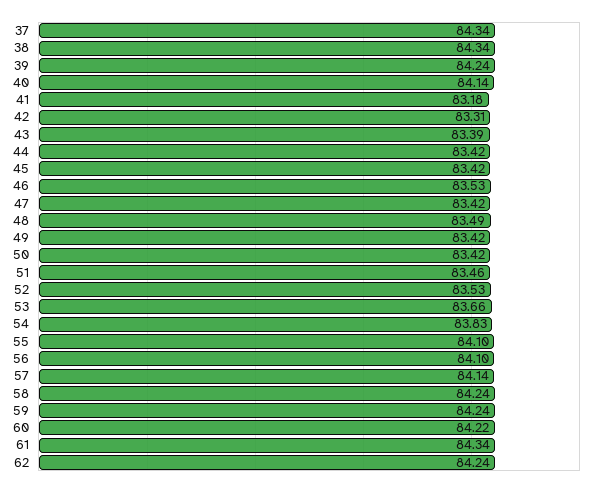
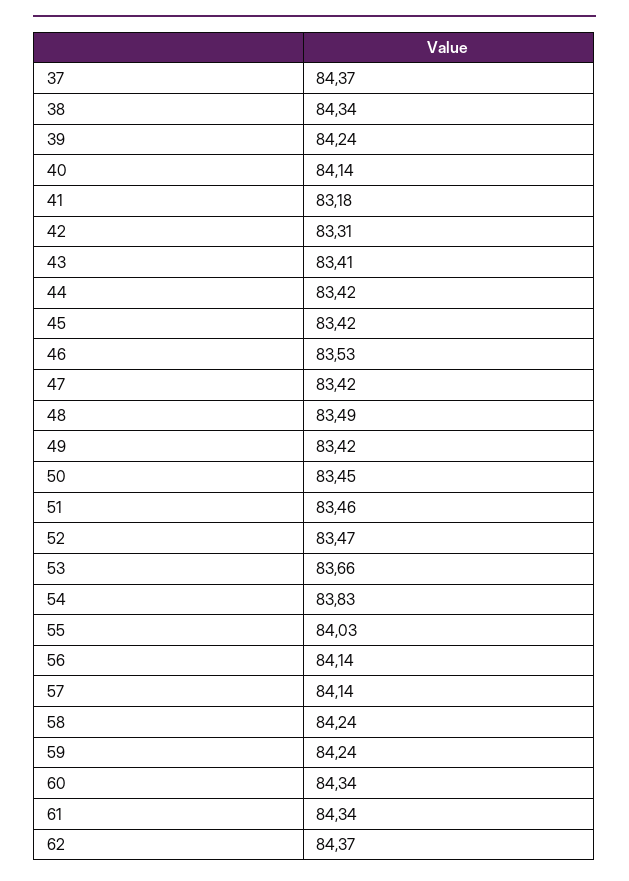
  {
-   "37": 84.34,
+   "37": 84.37,
    "38": 84.34,
    "39": 84.24,
    "40": 84.14,
    "41": 83.18,
    "42": 83.31,
-   "43": 83.39,
+   "43": 83.41,
    "44": 83.42,
    "45": 83.42,
    "46": 83.53,
    "47": 83.42,
    "48": 83.49,
    "49": 83.42,
-   "50": 83.42,
+   "50": 83.45,
    "51": 83.46,
-   "52": 83.53,
+   "52": 83.47,
    "53": 83.66,
    "54": 83.83,
-   "55": 84.1,
+   "55": 84.03,
-   "56": 84.1,
+   "56": 84.14,
    "57": 84.14,
    "58": 84.24,
    "59": 84.24,
-   "60": 84.22,
+   "60": 84.34,
    "61": 84.34,
-   "62": 84.24
+   "62": 84.37
  }

